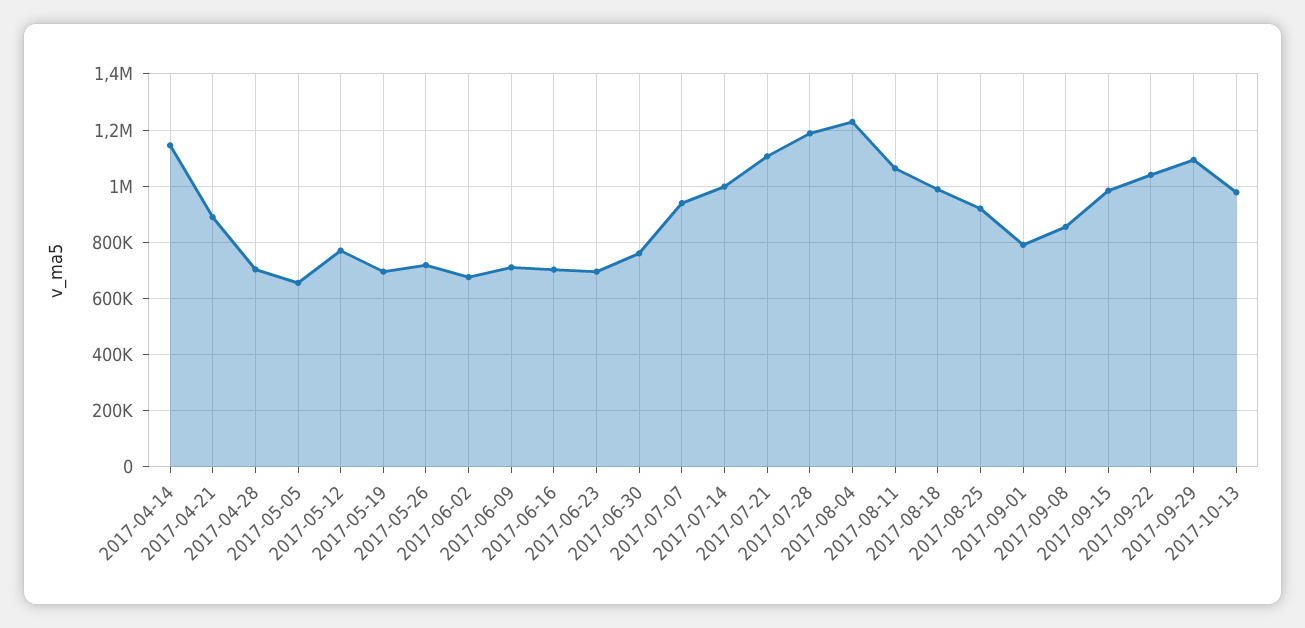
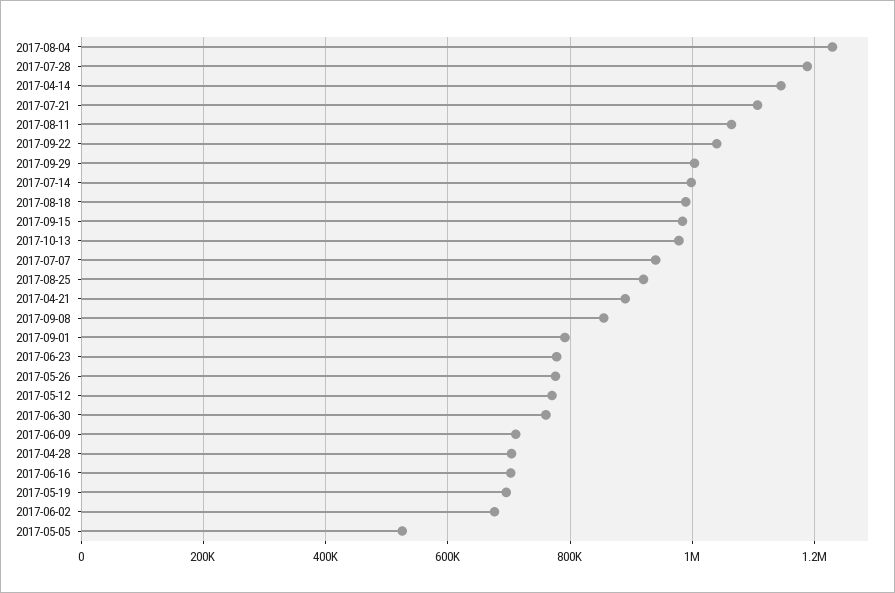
  {
    "2017-04-14": 1140000,
    "2017-04-21": 900000,
    "2017-04-28": 700000,
-   "2017-05-05": 650000,
+   "2017-05-05": 520000,
    "2017-05-12": 780000,
    "2017-05-19": 700000,
-   "2017-05-26": 725000,
+   "2017-05-26": 780000,
    "2017-06-02": 680000,
    "2017-06-09": 720000,
    "2017-06-16": 700000,
-   "2017-06-23": 700000,
+   "2017-06-23": 780000,
    "2017-06-30": 760000,
    "2017-07-07": 940000,
    "2017-07-14": 1000000,
    "2017-07-21": 1100000,
    "2017-07-28": 1180000,
    "2017-08-04": 1220000,
    "2017-08-11": 1060000,
    "2017-08-18": 980000,
    "2017-08-25": 920000,
    "2017-09-01": 800000,
    "2017-09-08": 860000,
    "2017-09-15": 980000,
    "2017-09-22": 1040000,
-   "2017-09-29": 1100000,
+   "2017-09-29": 1000000,
    "2017-10-13": 980000
  }

